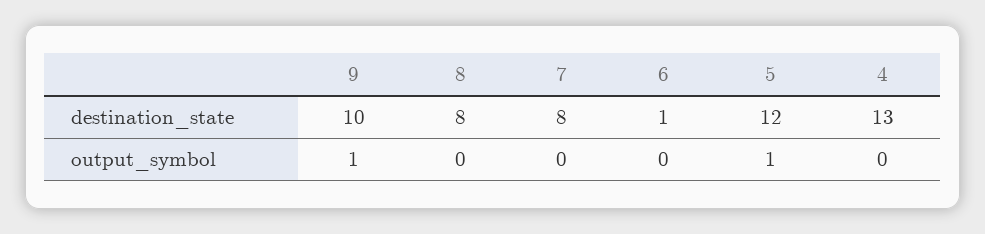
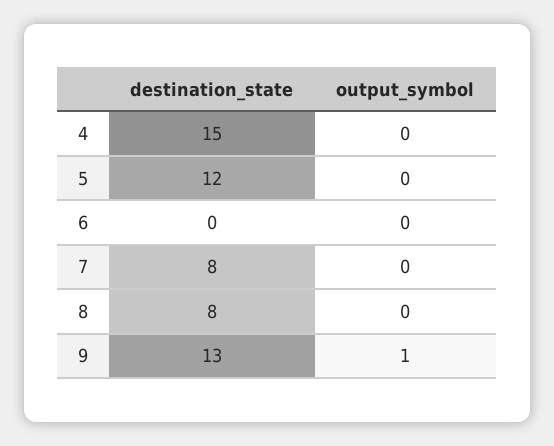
  {
    "9": {
-     "destination_state": 10,
+     "destination_state": 13,
      "output_symbol": 1
    },
    "8": {
      "destination_state": 8,
      "output_symbol": 0
    },
    "7": {
      "destination_state": 8,
      "output_symbol": 0
    },
    "6": {
-     "destination_state": 1,
+     "destination_state": 0,
      "output_symbol": 0
    },
    "5": {
      "destination_state": 12,
-     "output_symbol": 1
+     "output_symbol": 0
    },
    "4": {
-     "destination_state": 13,
+     "destination_state": 15,
      "output_symbol": 0
    }
  }

